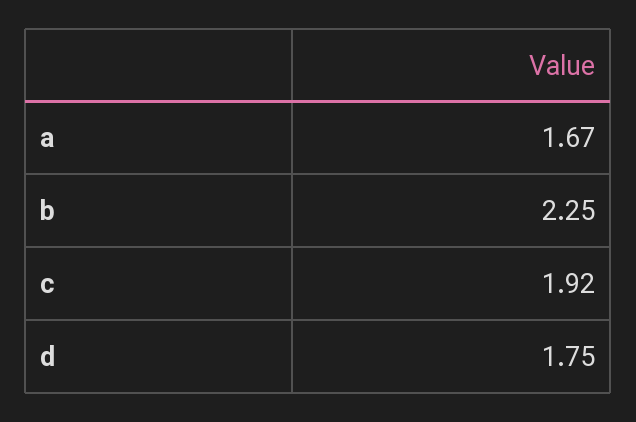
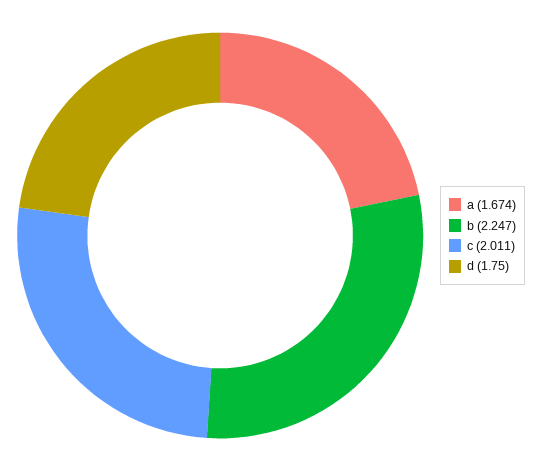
  {
    "a": 1.674,
    "b": 2.247,
-   "c": 1.92,
+   "c": 2.011,
    "d": 1.75
  }

